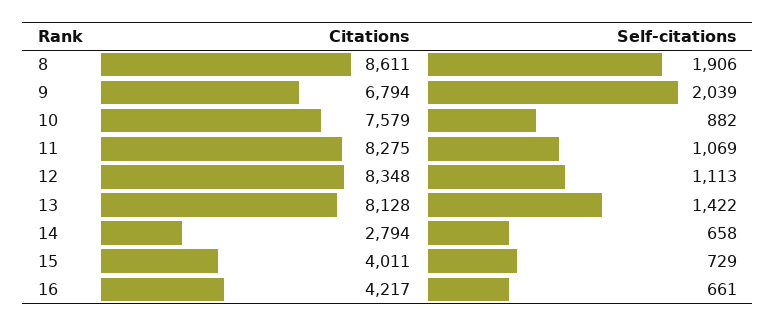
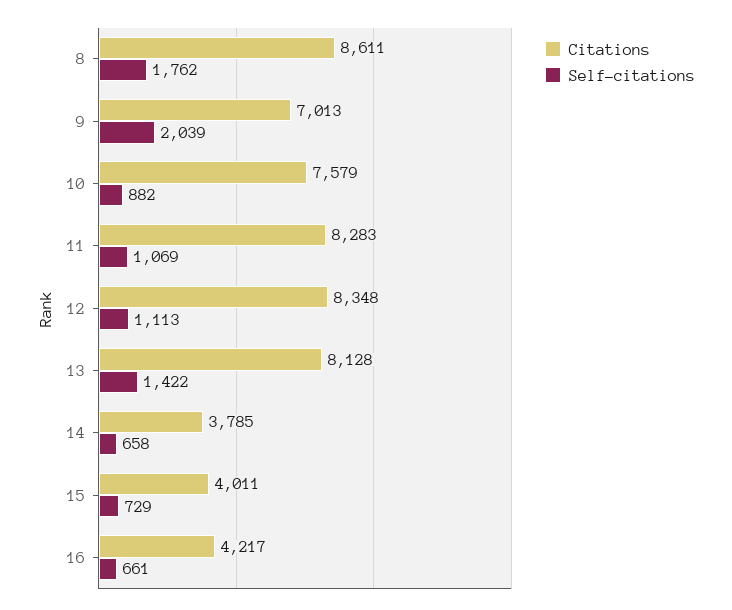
  {
    "Citations": {
      "8": 8611,
-     "9": 6794,
+     "9": 7013,
      "10": 7579,
-     "11": 8275,
+     "11": 8283,
      "12": 8348,
      "13": 8128,
-     "14": 2794,
+     "14": 3785,
      "15": 4011,
      "16": 4217
    },
    "Self-citations": {
-     "8": 1906,
+     "8": 1762,
      "9": 2039,
      "10": 882,
      "11": 1069,
      "12": 1113,
      "13": 1422,
      "14": 658,
      "15": 729,
      "16": 661
    }
  }

